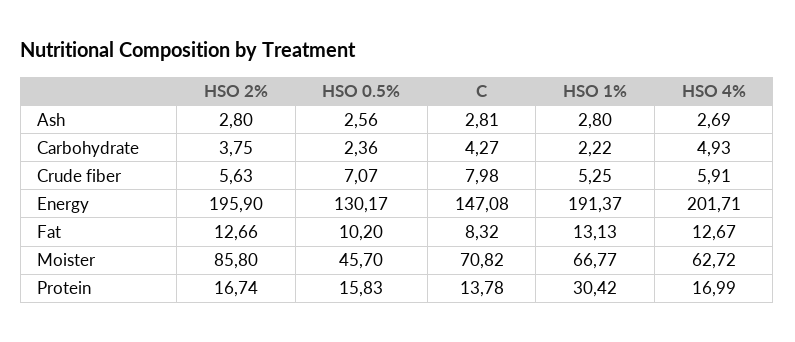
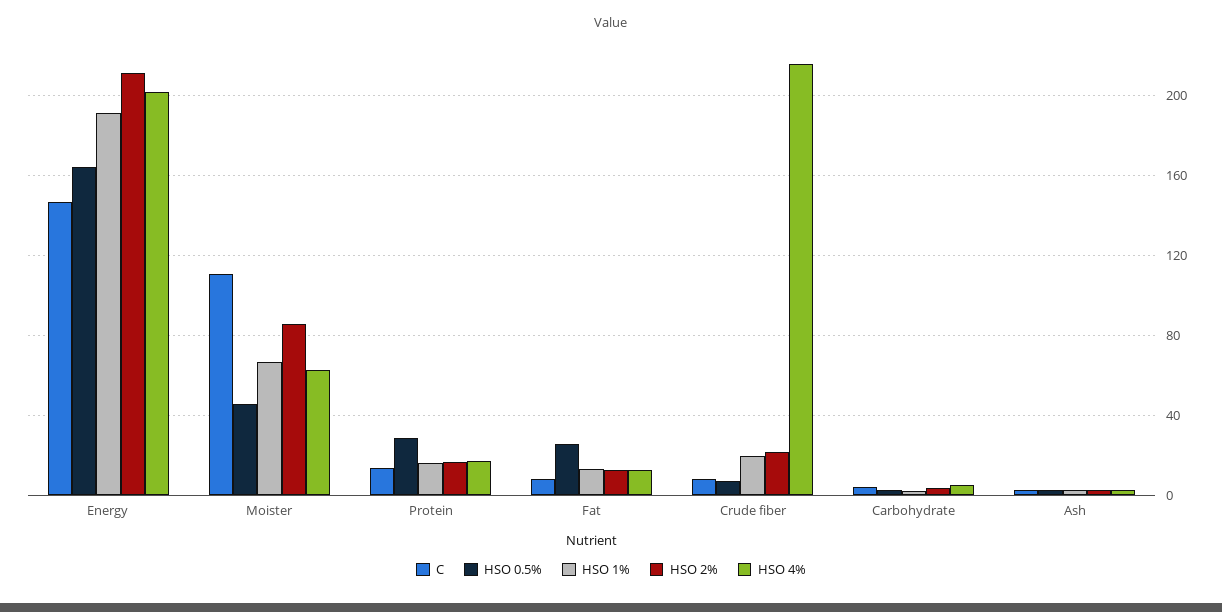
  {
    "HSO 2%": {
      "Ash": 2.8,
      "Carbohydrate": 3.75,
-     "Crude fiber": 5.63,
+     "Crude fiber": 20,
-     "Energy": 195.9,
+     "Energy": 210,
      "Fat": 12.66,
      "Moister": 85.8,
      "Protein": 16.74
    },
    "HSO 0.5%": {
      "Ash": 2.56,
      "Carbohydrate": 2.36,
      "Crude fiber": 7.07,
-     "Energy": 130.17,
+     "Energy": 165,
-     "Fat": 10.2,
+     "Fat": 25,
      "Moister": 45.7,
-     "Protein": 15.83
+     "Protein": 30
    },
    "C": {
      "Ash": 2.81,
      "Carbohydrate": 4.27,
      "Crude fiber": 7.98,
      "Energy": 147.08,
      "Fat": 8.32,
-     "Moister": 70.82,
+     "Moister": 110,
      "Protein": 13.78
    },
    "HSO 1%": {
      "Ash": 2.8,
      "Carbohydrate": 2.22,
-     "Crude fiber": 5.25,
+     "Crude fiber": 20,
      "Energy": 191.37,
      "Fat": 13.13,
      "Moister": 66.77,
-     "Protein": 30.42
+     "Protein": 15
    },
    "HSO 4%": {
      "Ash": 2.69,
      "Carbohydrate": 4.93,
-     "Crude fiber": 5.91,
+     "Crude fiber": 215,
      "Energy": 201.71,
      "Fat": 12.67,
      "Moister": 62.72,
      "Protein": 16.99
    }
  }

